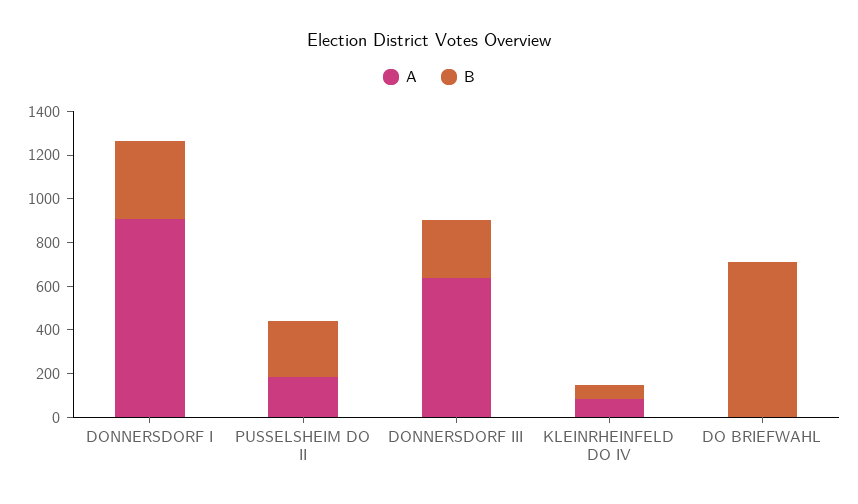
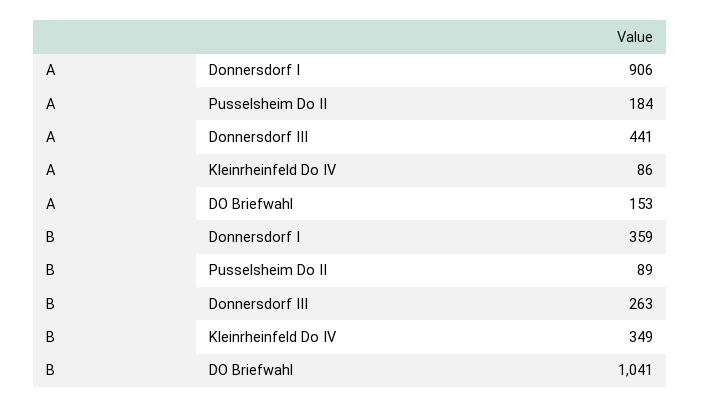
  {
    "A": {
      "DONNERSDORF I": 906,
      "PUSSELSHEIM DO II": 184,
-     "DONNERSDORF III": 650,
+     "DONNERSDORF III": 441,
      "KLEINRHEINFELD DO IV": 86,
-     "DO BRIEFWAHL": 0
+     "DO BRIEFWAHL": 153
    },
    "B": {
      "DONNERSDORF I": 359,
-     "PUSSELSHEIM DO II": 250,
+     "PUSSELSHEIM DO II": 89,
      "DONNERSDORF III": 263,
-     "KLEINRHEINFELD DO IV": 50,
+     "KLEINRHEINFELD DO IV": 349,
-     "DO BRIEFWAHL": 700
+     "DO BRIEFWAHL": 1041
    }
  }

